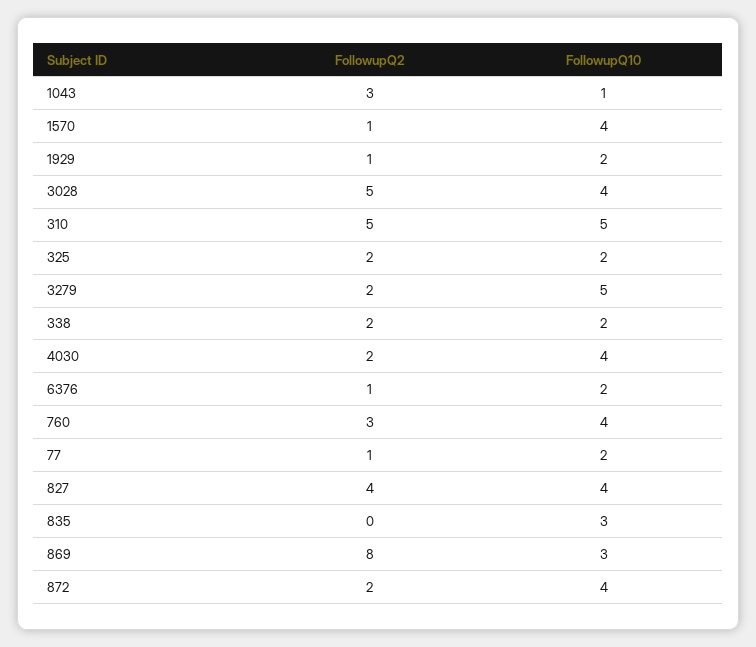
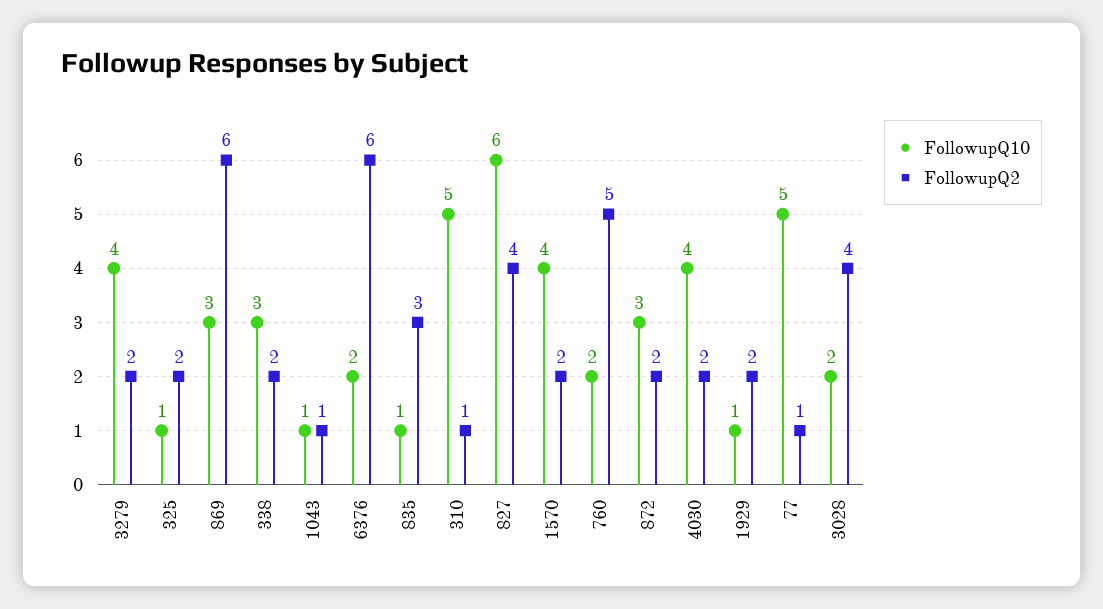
  {
    "FollowupQ2": {
-     "1043": 3,
+     "1043": 1,
-     "1570": 1,
+     "1570": 2,
-     "1929": 1,
+     "1929": 2,
-     "3028": 5,
+     "3028": 4,
-     "310": 5,
+     "310": 1,
      "325": 2,
      "3279": 2,
      "338": 2,
      "4030": 2,
-     "6376": 1,
+     "6376": 6,
-     "760": 3,
+     "760": 5,
      "77": 1,
      "827": 4,
-     "835": 0,
+     "835": 3,
-     "869": 8,
+     "869": 6,
      "872": 2
    },
    "FollowupQ10": {
      "1043": 1,
      "1570": 4,
-     "1929": 2,
+     "1929": 1,
-     "3028": 4,
+     "3028": 2,
      "310": 5,
-     "325": 2,
+     "325": 1,
-     "3279": 5,
+     "3279": 4,
-     "338": 2,
+     "338": 3,
      "4030": 4,
      "6376": 2,
-     "760": 4,
+     "760": 2,
-     "77": 2,
+     "77": 5,
-     "827": 4,
+     "827": 6,
-     "835": 3,
+     "835": 1,
      "869": 3,
-     "872": 4
+     "872": 3
    }
  }

